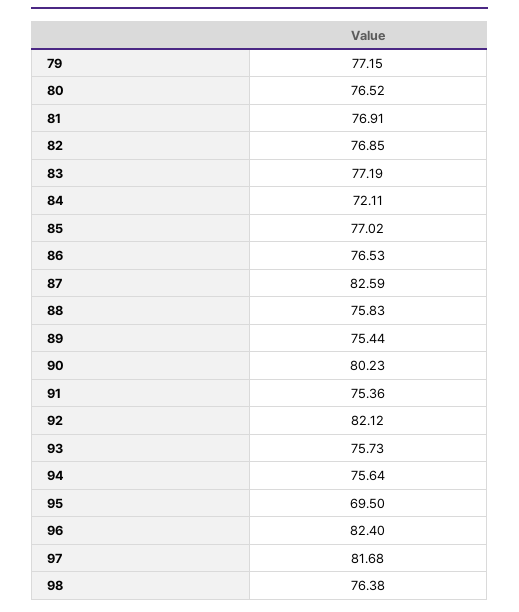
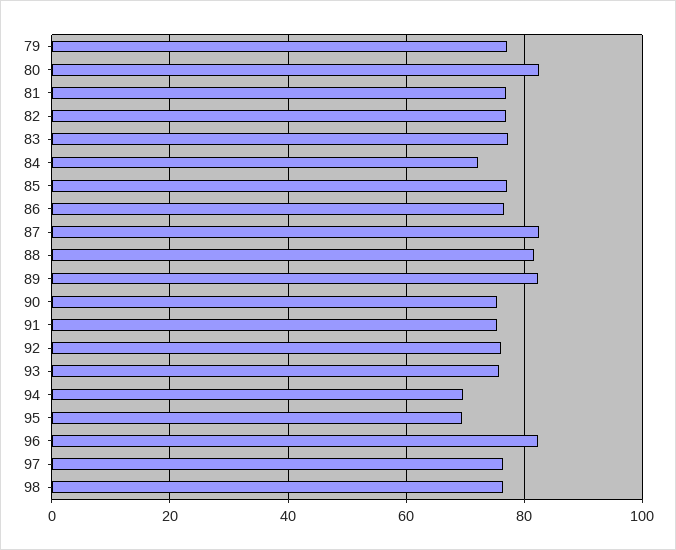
  {
    "79": 77.15,
-   "80": 76.52,
+   "80": 82,
    "81": 76.91,
    "82": 76.85,
    "83": 77.19,
    "84": 72.11,
    "85": 77.02,
    "86": 76.53,
    "87": 82.59,
-   "88": 75.83,
+   "88": 82,
-   "89": 75.44,
+   "89": 82,
-   "90": 80.23,
+   "90": 76,
    "91": 75.36,
-   "92": 82.12,
+   "92": 76,
    "93": 75.73,
-   "94": 75.64,
+   "94": 70,
    "95": 69.5,
    "96": 82.4,
-   "97": 81.68,
+   "97": 76,
    "98": 76.38
  }

